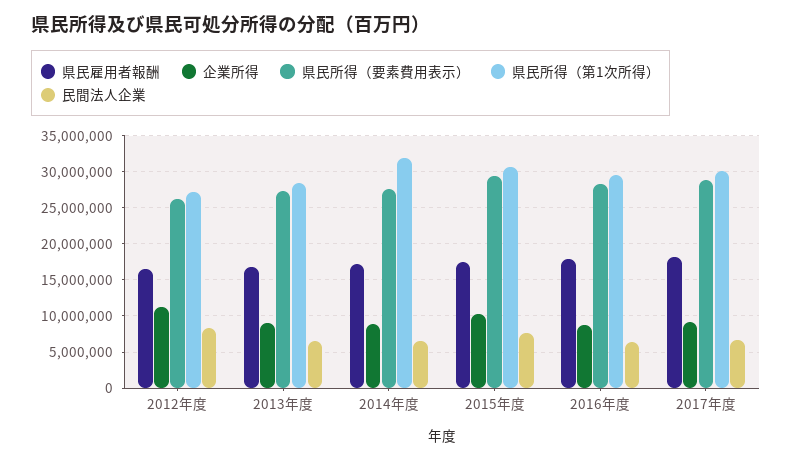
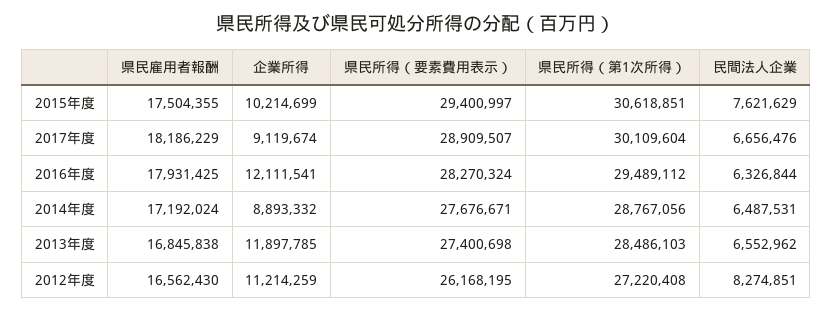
  {
    "県民雇用者報酬": {
      "2012年度": 16562430,
      "2013年度": 16845838,
      "2014年度": 17192024,
      "2015年度": 17504355,
      "2016年度": 17931425,
      "2017年度": 18186229
    },
    "企業所得": {
      "2012年度": 11214259,
-     "2013年度": 9000000,
+     "2013年度": 11897785,
      "2014年度": 8893332,
      "2015年度": 10214699,
-     "2016年度": 9000000,
+     "2016年度": 12111541,
      "2017年度": 9119674
    },
    "県民所得（要素費用表示）": {
      "2012年度": 26168195,
      "2013年度": 27400698,
      "2014年度": 27676671,
      "2015年度": 29400997,
      "2016年度": 28270324,
      "2017年度": 28909507
    },
    "県民所得（第1次所得）": {
      "2012年度": 27220408,
      "2013年度": 28486103,
-     "2014年度": 32000000,
+     "2014年度": 28767056,
      "2015年度": 30618851,
      "2016年度": 29489112,
      "2017年度": 30109604
    },
    "民間法人企業": {
      "2012年度": 8274851,
      "2013年度": 6552962,
      "2014年度": 6487531,
      "2015年度": 7621629,
      "2016年度": 6326844,
      "2017年度": 6656476
    }
  }

